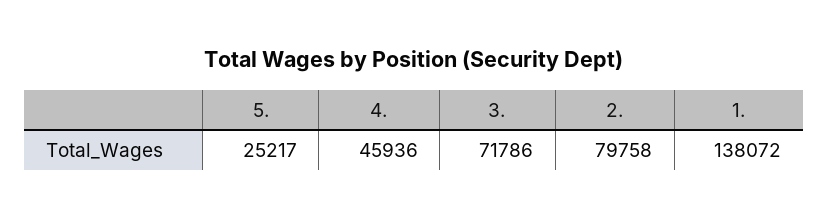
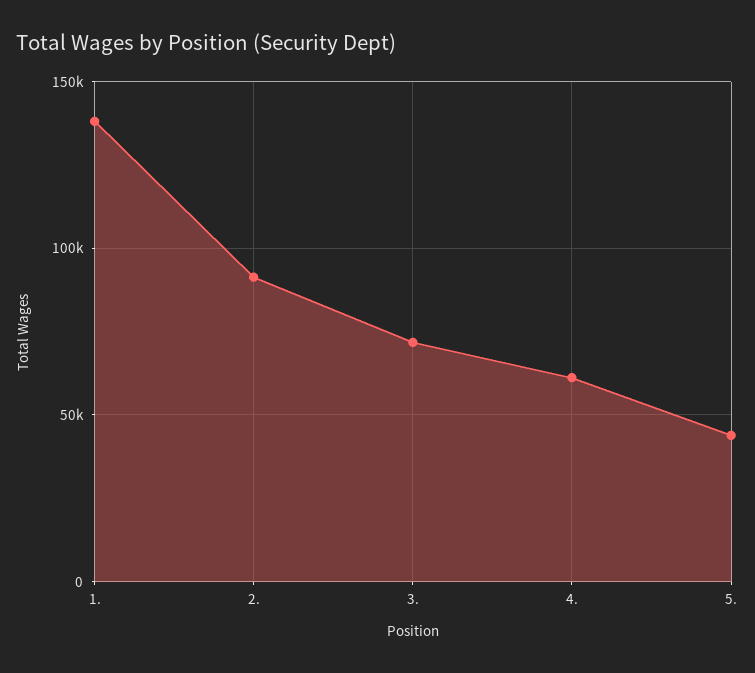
  {
-   "5.": 25217,
+   "5.": 45000,
-   "4.": 45936,
+   "4.": 60000,
    "3.": 71786,
-   "2.": 79758,
+   "2.": 90000,
    "1.": 138072
  }

